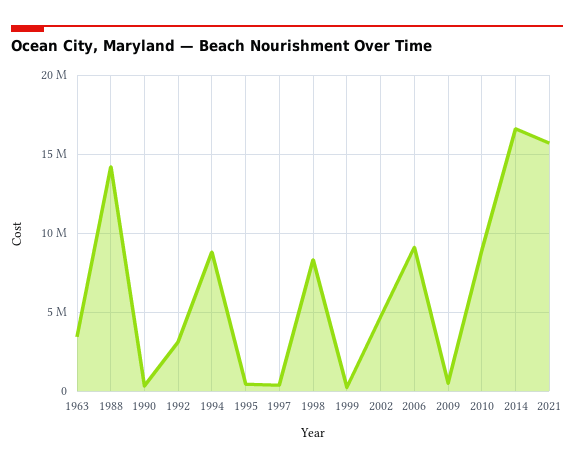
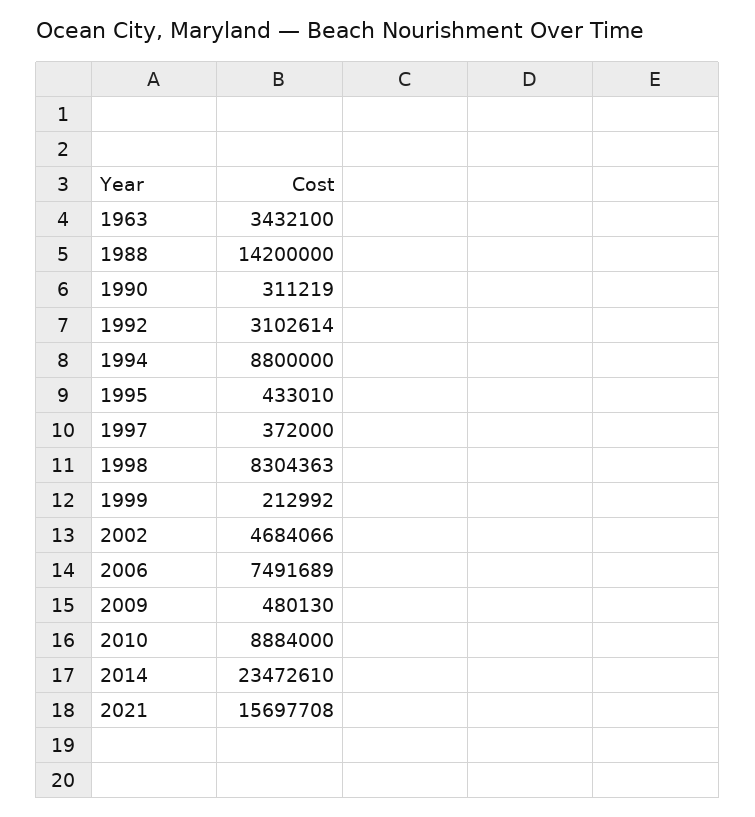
  {
    "1963": 3432100,
    "1988": 14200000,
    "1990": 311219,
    "1992": 3102614,
    "1994": 8800000,
    "1995": 433010,
    "1997": 372000,
    "1998": 8304363,
    "1999": 212992,
    "2002": 4684066,
-   "2006": 9000000,
+   "2006": 7491689,
    "2009": 480130,
    "2010": 8884000,
-   "2014": 16500000,
+   "2014": 23472610,
    "2021": 15697708
  }

